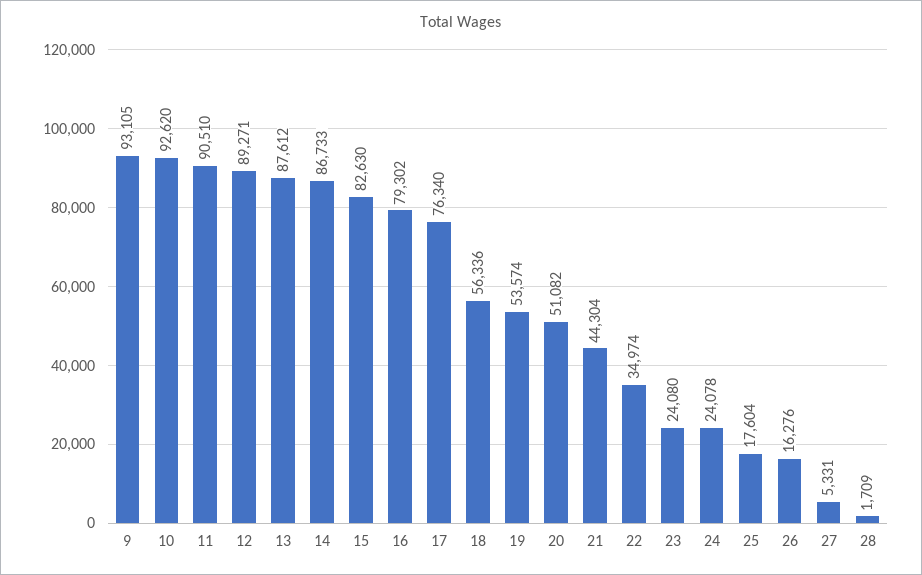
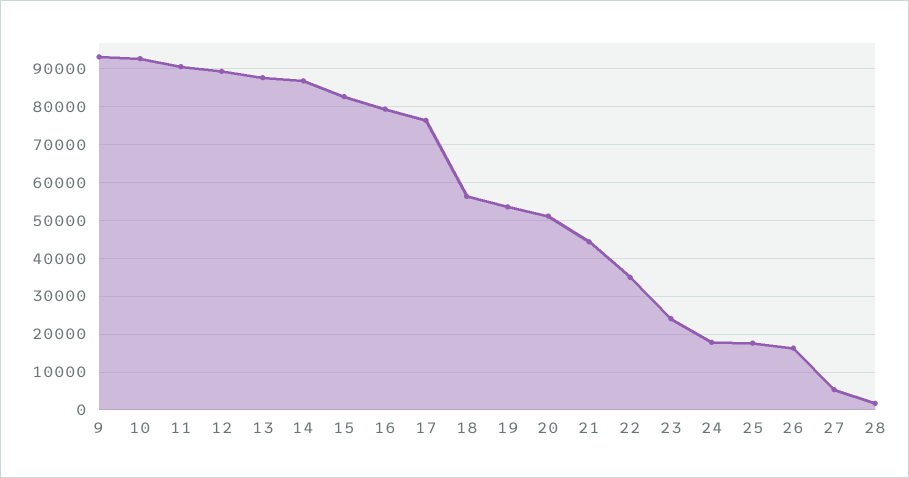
  {
    "9": 93105,
    "10": 92620,
    "11": 90510,
    "12": 89271,
    "13": 87612,
    "14": 86733,
    "15": 82630,
    "16": 79302,
    "17": 76340,
    "18": 56336,
    "19": 53574,
    "20": 51082,
    "21": 44304,
    "22": 34974,
    "23": 24080,
-   "24": 24078,
+   "24": 18000,
    "25": 17604,
    "26": 16276,
    "27": 5331,
    "28": 1709
  }

